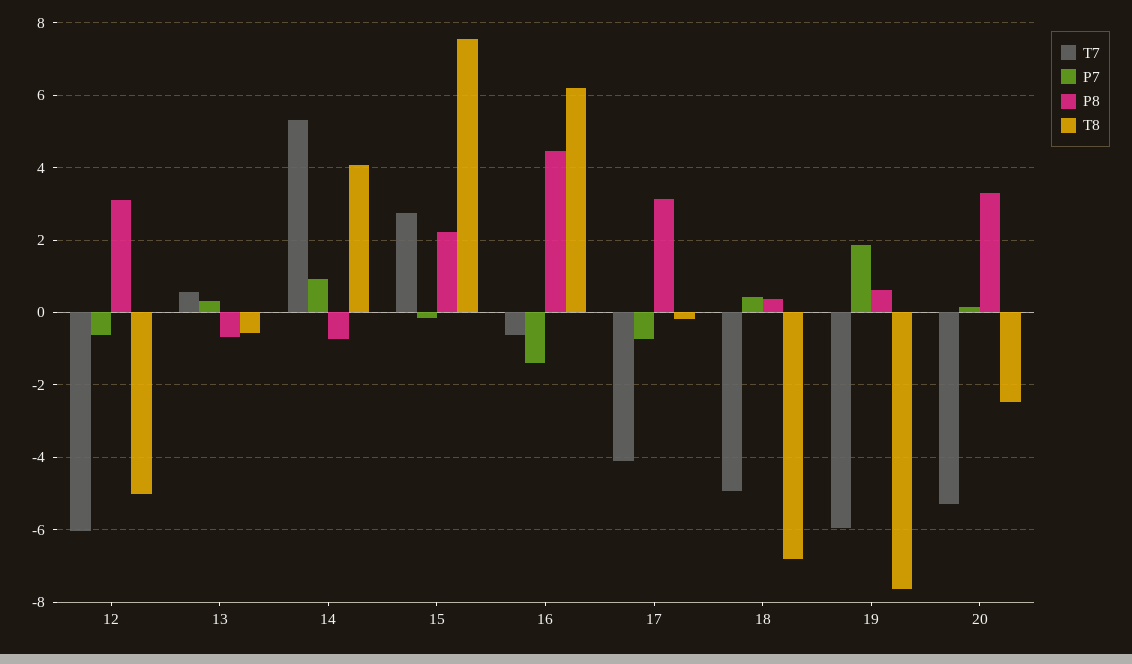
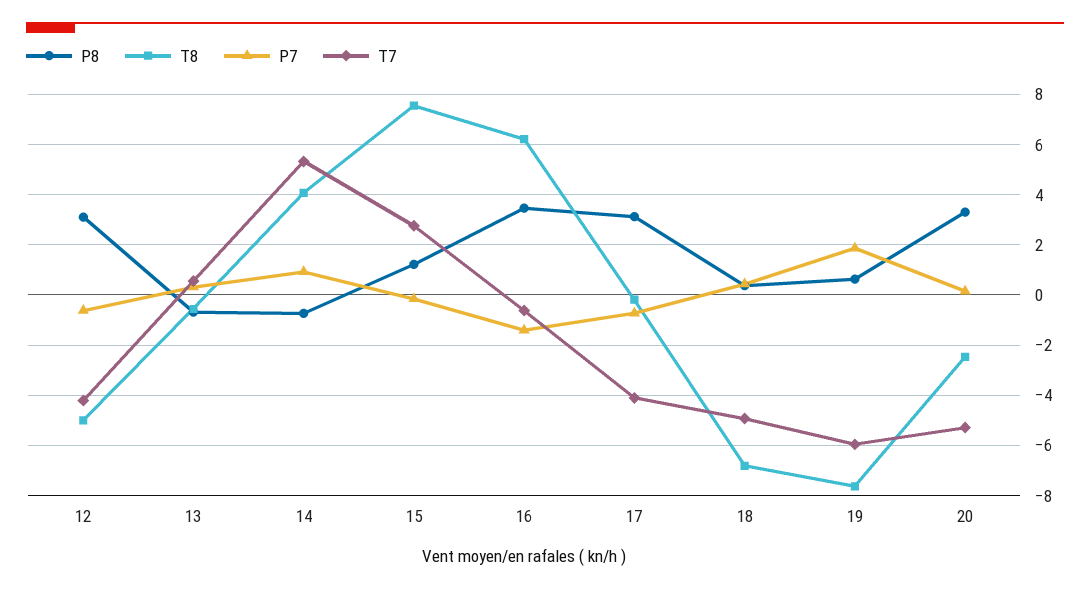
  {
    "T7": {
-     "12": -6,
+     "12": -4.25,
      "13": 0.6,
      "14": 5.4,
      "15": 2.8,
      "16": -0.6,
      "17": -4.2,
      "18": -5,
      "19": -6,
      "20": -5.2
    },
    "P7": {
      "12": -0.6,
      "13": 0.4,
      "14": 1,
      "15": -0.2,
      "16": -1.4,
      "17": -0.8,
      "18": 0.4,
      "19": 1.8,
      "20": 0.2
    },
    "P8": {
      "12": 3.2,
      "13": -0.6,
      "14": -0.8,
-     "15": 2.2,
+     "15": 1.25,
-     "16": 4.4,
+     "16": 3.5,
      "17": 3.2,
      "18": 0.4,
      "19": 0.6,
      "20": 3.4
    },
    "T8": {
      "12": -5,
      "13": -0.6,
      "14": 4,
      "15": 7.6,
      "16": 6.2,
      "17": -0.2,
      "18": -6.8,
      "19": -7.6,
      "20": -2.4
    }
  }

